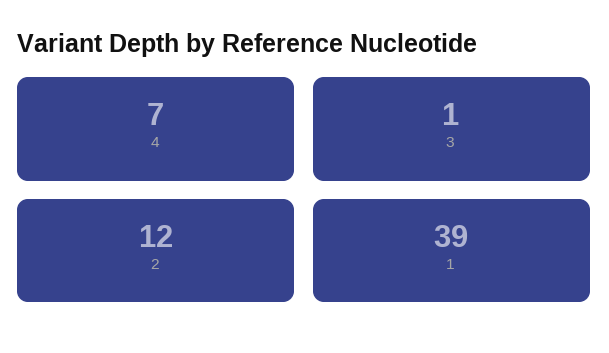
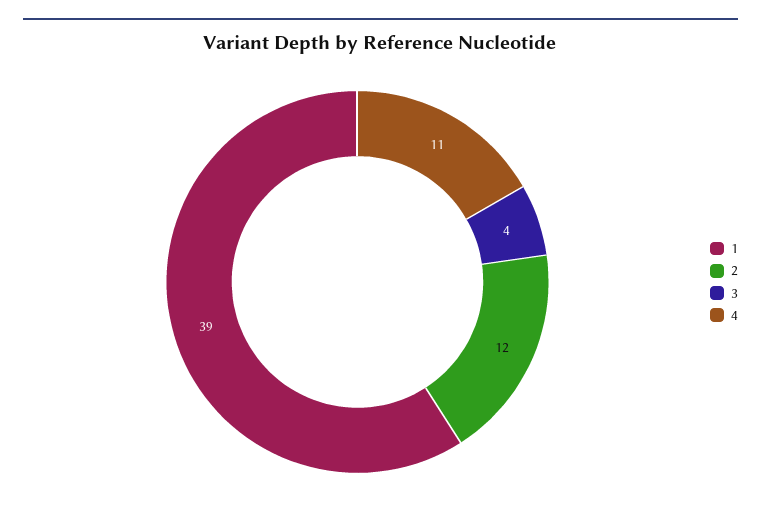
  {
-   "4": 7,
+   "4": 11,
-   "3": 1,
+   "3": 4,
    "2": 12,
    "1": 39
  }

